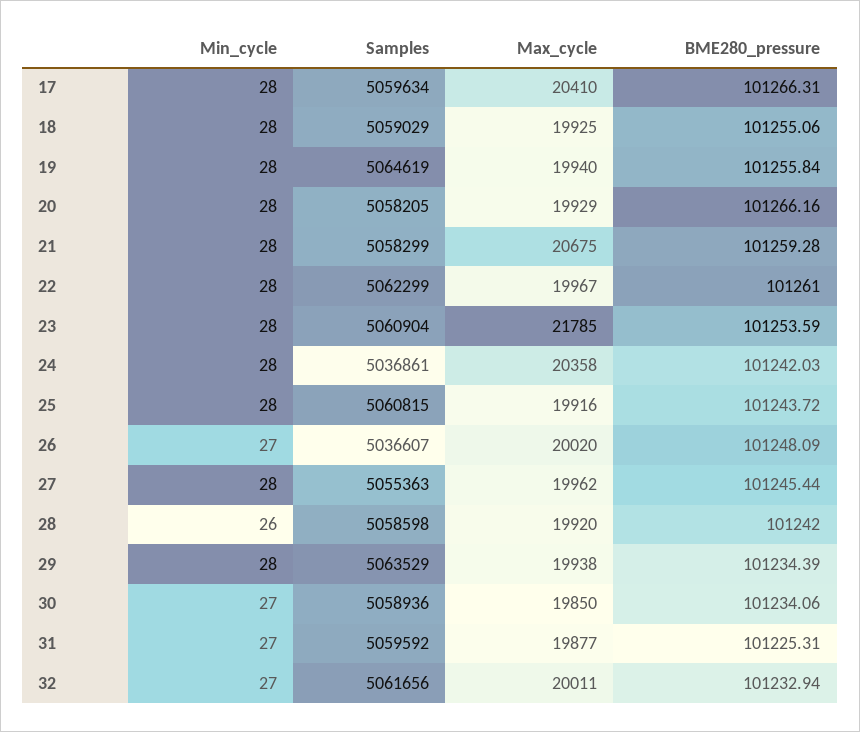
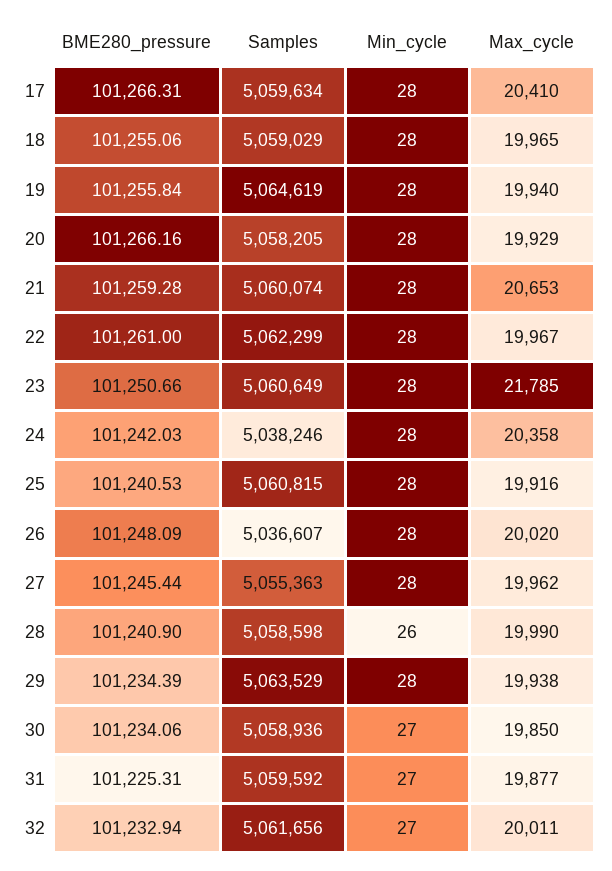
  {
    "Min_cycle": {
      "17": 28,
      "18": 28,
      "19": 28,
      "20": 28,
      "21": 28,
      "22": 28,
      "23": 28,
      "24": 28,
      "25": 28,
-     "26": 27,
+     "26": 28,
      "27": 28,
      "28": 26,
      "29": 28,
      "30": 27,
      "31": 27,
      "32": 27
    },
    "Samples": {
      "17": 5059634,
      "18": 5059029,
      "19": 5064619,
      "20": 5058205,
-     "21": 5058299,
+     "21": 5060074,
      "22": 5062299,
-     "23": 5060904,
+     "23": 5060649,
-     "24": 5036861,
+     "24": 5038246,
      "25": 5060815,
      "26": 5036607,
      "27": 5055363,
      "28": 5058598,
      "29": 5063529,
      "30": 5058936,
      "31": 5059592,
      "32": 5061656
    },
    "Max_cycle": {
      "17": 20410,
-     "18": 19925,
+     "18": 19965,
      "19": 19940,
      "20": 19929,
-     "21": 20675,
+     "21": 20653,
      "22": 19967,
      "23": 21785,
      "24": 20358,
      "25": 19916,
      "26": 20020,
      "27": 19962,
-     "28": 19920,
+     "28": 19990,
      "29": 19938,
      "30": 19850,
      "31": 19877,
      "32": 20011
    },
    "BME280_pressure": {
      "17": 101266.31,
      "18": 101255.06,
      "19": 101255.84,
      "20": 101266.16,
      "21": 101259.28,
      "22": 101261,
-     "23": 101253.59,
+     "23": 101250.66,
      "24": 101242.03,
-     "25": 101243.72,
+     "25": 101240.53,
      "26": 101248.09,
      "27": 101245.44,
-     "28": 101242,
+     "28": 101240.9,
      "29": 101234.39,
      "30": 101234.06,
      "31": 101225.31,
      "32": 101232.94
    }
  }

